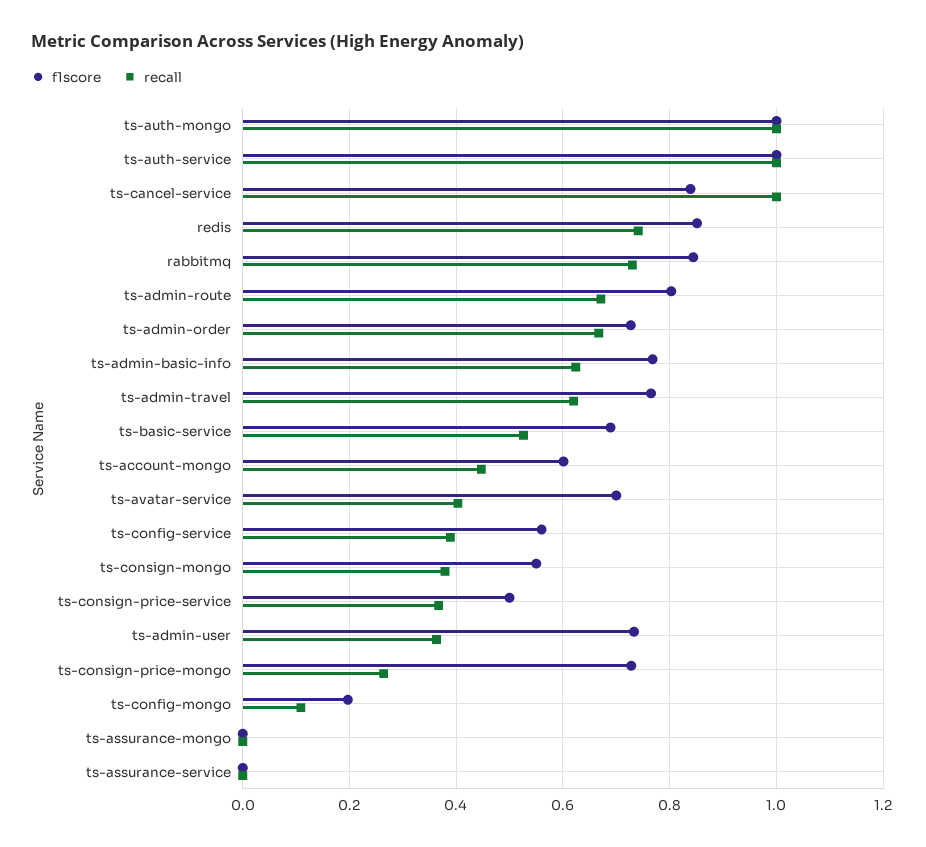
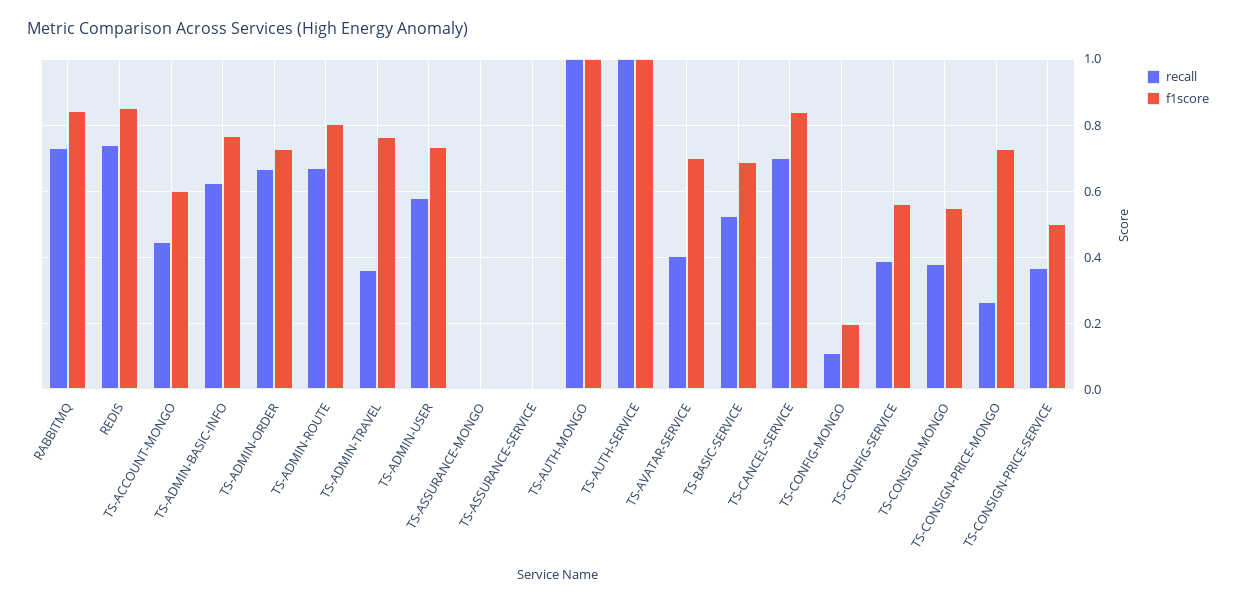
  {
    "f1score": {
      "ts-auth-mongo": 1,
      "ts-auth-service": 1,
      "ts-cancel-service": 0.84,
      "redis": 0.86,
      "rabbitmq": 0.84,
      "ts-admin-route": 0.8,
      "ts-admin-order": 0.72,
      "ts-admin-basic-info": 0.76,
      "ts-admin-travel": 0.76,
      "ts-basic-service": 0.68,
      "ts-account-mongo": 0.6,
      "ts-avatar-service": 0.7,
      "ts-config-service": 0.56,
      "ts-consign-mongo": 0.56,
      "ts-consign-price-service": 0.5,
      "ts-admin-user": 0.74,
      "ts-consign-price-mongo": 0.72,
      "ts-config-mongo": 0.2,
      "ts-assurance-mongo": 0,
      "ts-assurance-service": 0
    },
    "recall": {
      "ts-auth-mongo": 1,
      "ts-auth-service": 1,
-     "ts-cancel-service": 1,
+     "ts-cancel-service": 0.7,
      "redis": 0.74,
      "rabbitmq": 0.74,
      "ts-admin-route": 0.68,
      "ts-admin-order": 0.66,
      "ts-admin-basic-info": 0.62,
-     "ts-admin-travel": 0.62,
+     "ts-admin-travel": 0.36,
      "ts-basic-service": 0.52,
      "ts-account-mongo": 0.44,
      "ts-avatar-service": 0.4,
      "ts-config-service": 0.38,
      "ts-consign-mongo": 0.38,
      "ts-consign-price-service": 0.36,
-     "ts-admin-user": 0.36,
+     "ts-admin-user": 0.58,
      "ts-consign-price-mongo": 0.26,
      "ts-config-mongo": 0.1,
      "ts-assurance-mongo": 0,
      "ts-assurance-service": 0
    }
  }

